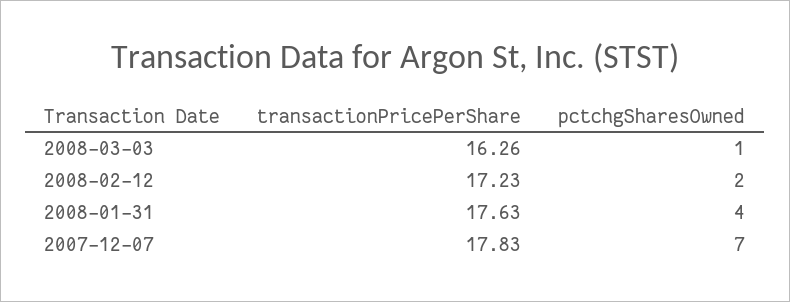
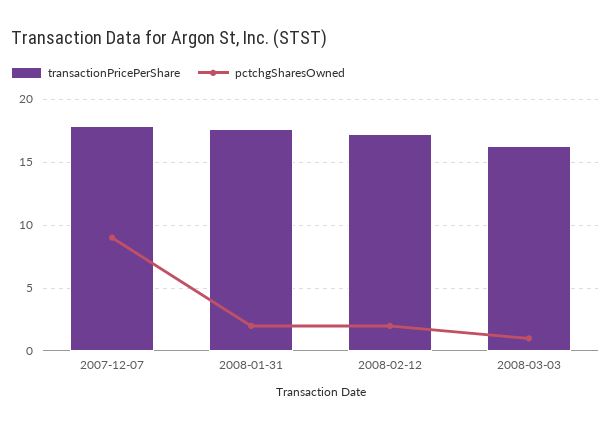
  {
    "transactionPricePerShare": {
      "2008-03-03": 16.26,
      "2008-02-12": 17.23,
      "2008-01-31": 17.63,
      "2007-12-07": 17.83
    },
    "pctchgSharesOwned": {
      "2008-03-03": 1,
      "2008-02-12": 2,
-     "2008-01-31": 4,
+     "2008-01-31": 2,
-     "2007-12-07": 7
+     "2007-12-07": 9
    }
  }

